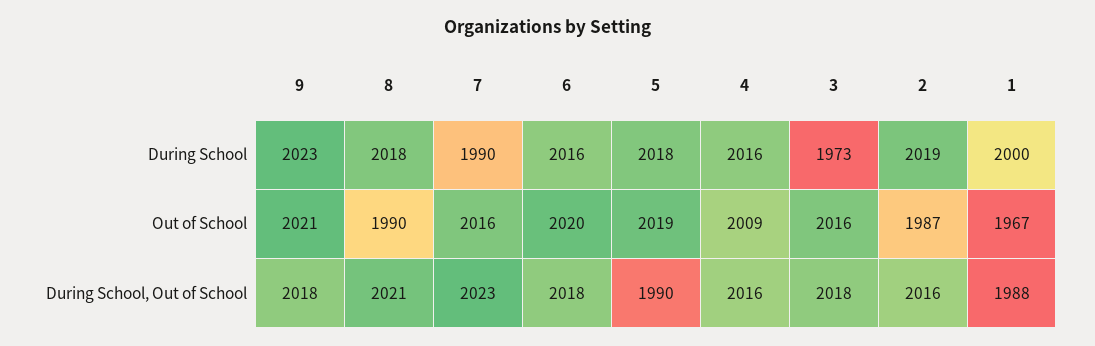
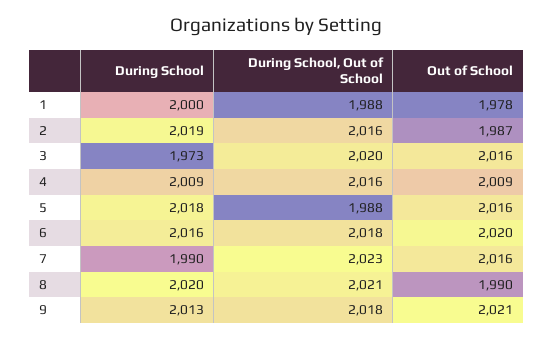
  {
    "9": {
-     "During School": 2023,
+     "During School": 2013,
      "Out of School": 2021,
      "During School, Out of School": 2018
    },
    "8": {
-     "During School": 2018,
+     "During School": 2020,
      "Out of School": 1990,
      "During School, Out of School": 2021
    },
    "7": {
      "During School": 1990,
      "Out of School": 2016,
      "During School, Out of School": 2023
    },
    "6": {
      "During School": 2016,
      "Out of School": 2020,
      "During School, Out of School": 2018
    },
    "5": {
      "During School": 2018,
-     "Out of School": 2019,
+     "Out of School": 2016,
-     "During School, Out of School": 1990
+     "During School, Out of School": 1988
    },
    "4": {
-     "During School": 2016,
+     "During School": 2009,
      "Out of School": 2009,
      "During School, Out of School": 2016
    },
    "3": {
      "During School": 1973,
      "Out of School": 2016,
-     "During School, Out of School": 2018
+     "During School, Out of School": 2020
    },
    "2": {
      "During School": 2019,
      "Out of School": 1987,
      "During School, Out of School": 2016
    },
    "1": {
      "During School": 2000,
-     "Out of School": 1967,
+     "Out of School": 1978,
      "During School, Out of School": 1988
    }
  }

